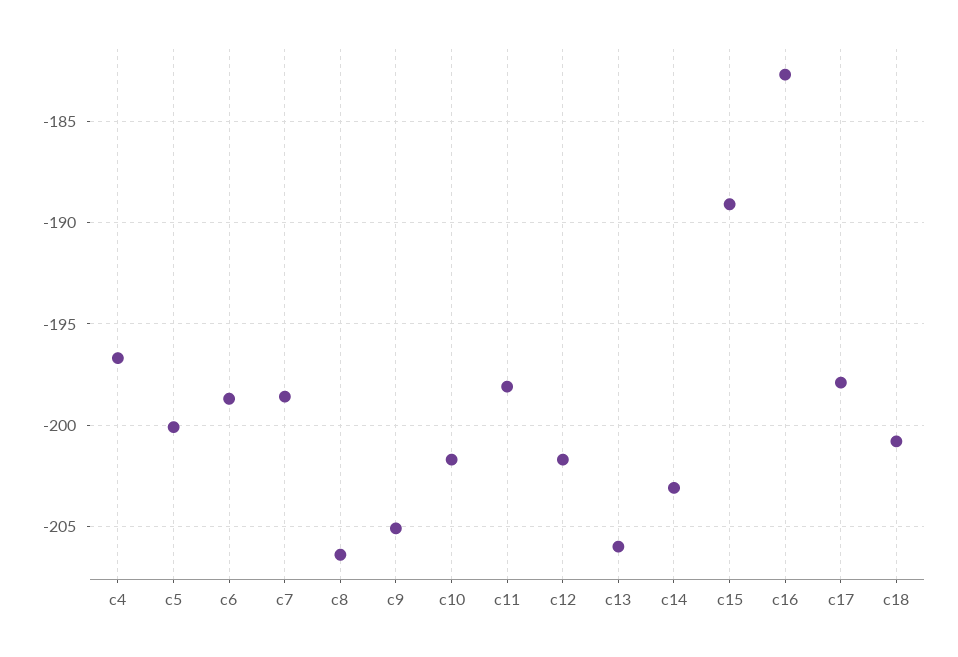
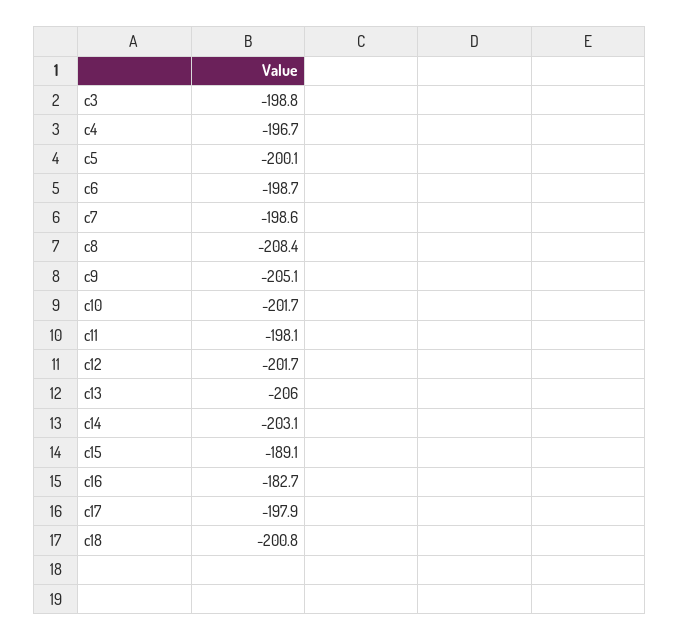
  {
    "c4": -196.7,
    "c5": -200.1,
    "c6": -198.7,
    "c7": -198.6,
-   "c8": -206.5,
+   "c8": -208.4,
    "c9": -205.1,
    "c10": -201.7,
    "c11": -198.1,
    "c12": -201.7,
    "c13": -206,
    "c14": -203.1,
    "c15": -189.1,
    "c16": -182.7,
    "c17": -197.9,
-   "c18": -200.8
+   "c18": -200.8,
+   "c3": -198.8
  }

